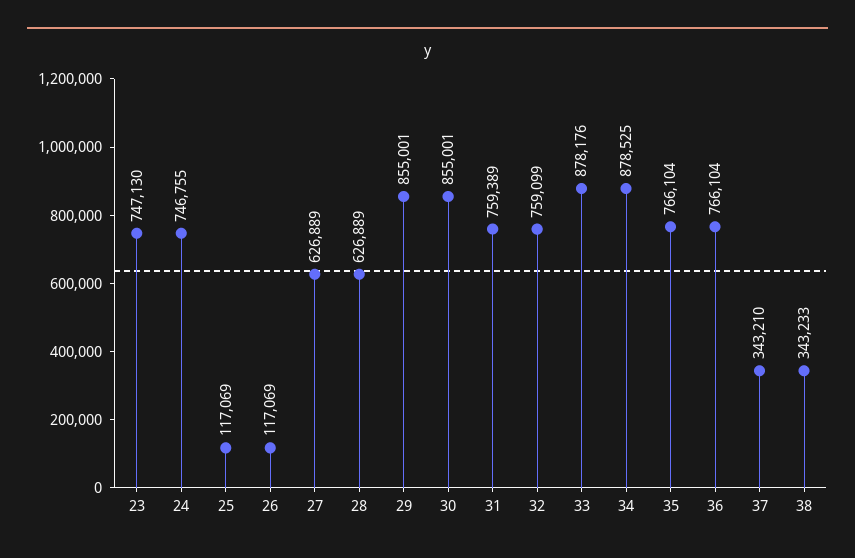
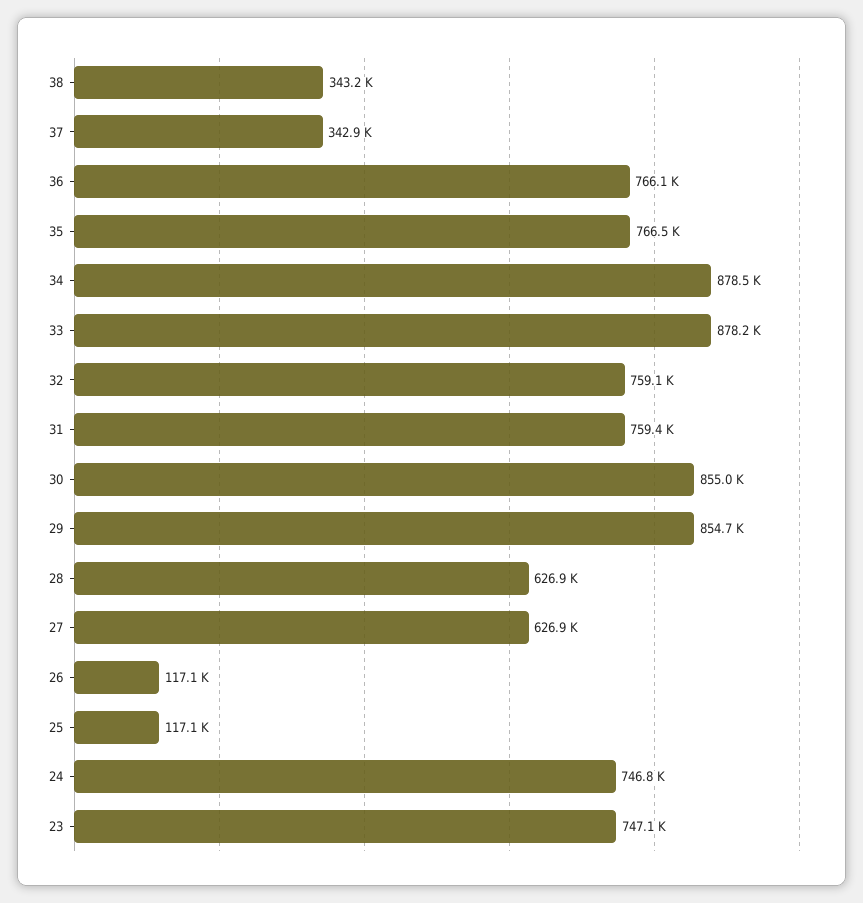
  {
    "23": 747130,
    "24": 746755,
    "25": 117069,
    "26": 117069,
    "27": 626889,
    "28": 626889,
-   "29": 855001,
+   "29": 854700,
    "30": 855001,
    "31": 759389,
    "32": 759099,
    "33": 878176,
    "34": 878525,
-   "35": 766104,
+   "35": 766500,
    "36": 766104,
-   "37": 343210,
+   "37": 342900,
    "38": 343233
  }

